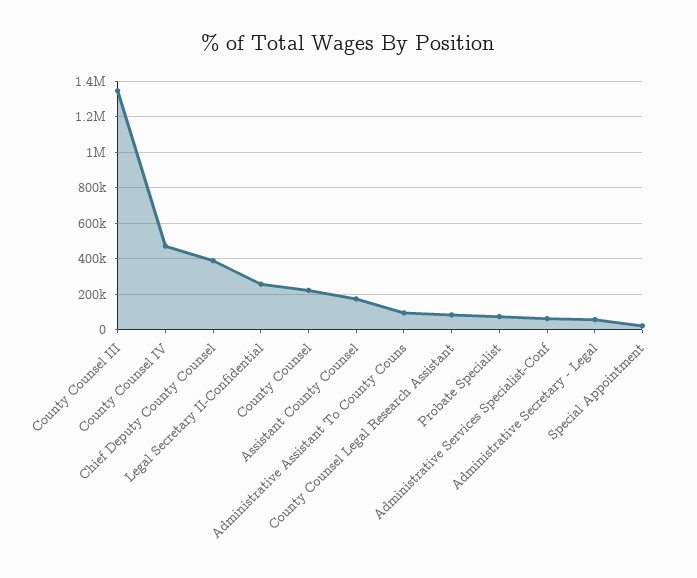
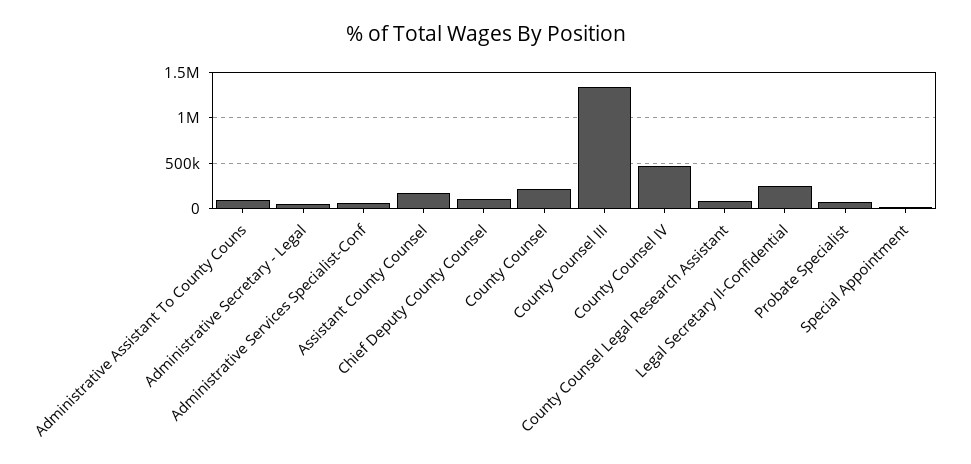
  {
    "County Counsel III": 1350000,
    "County Counsel IV": 450000,
-   "Chief Deputy County Counsel": 400000,
+   "Chief Deputy County Counsel": 100000,
    "Legal Secretary II-Confidential": 250000,
    "County Counsel": 200000,
    "Assistant County Counsel": 150000,
    "Administrative Assistant To County Couns": 100000,
    "County Counsel Legal Research Assistant": 100000,
    "Probate Specialist": 50000,
    "Administrative Services Specialist-Conf": 50000,
    "Administrative Secretary - Legal": 50000,
    "Special Appointment": 0
  }

